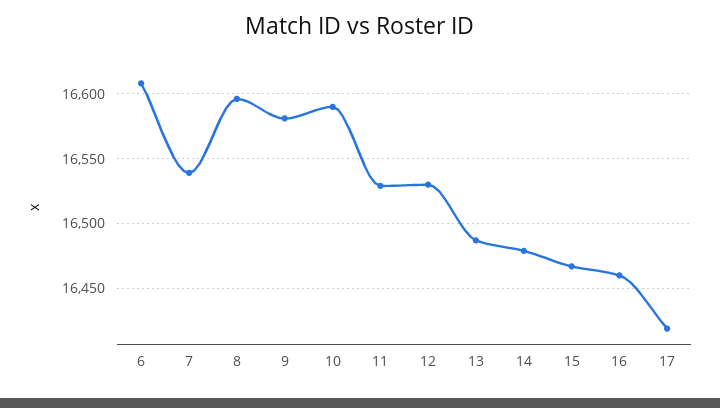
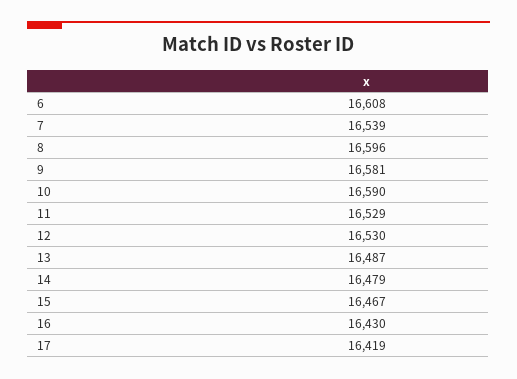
  {
    "6": 16608,
    "7": 16539,
    "8": 16596,
    "9": 16581,
    "10": 16590,
    "11": 16529,
    "12": 16530,
    "13": 16487,
    "14": 16479,
    "15": 16467,
-   "16": 16460,
+   "16": 16430,
    "17": 16419
  }

